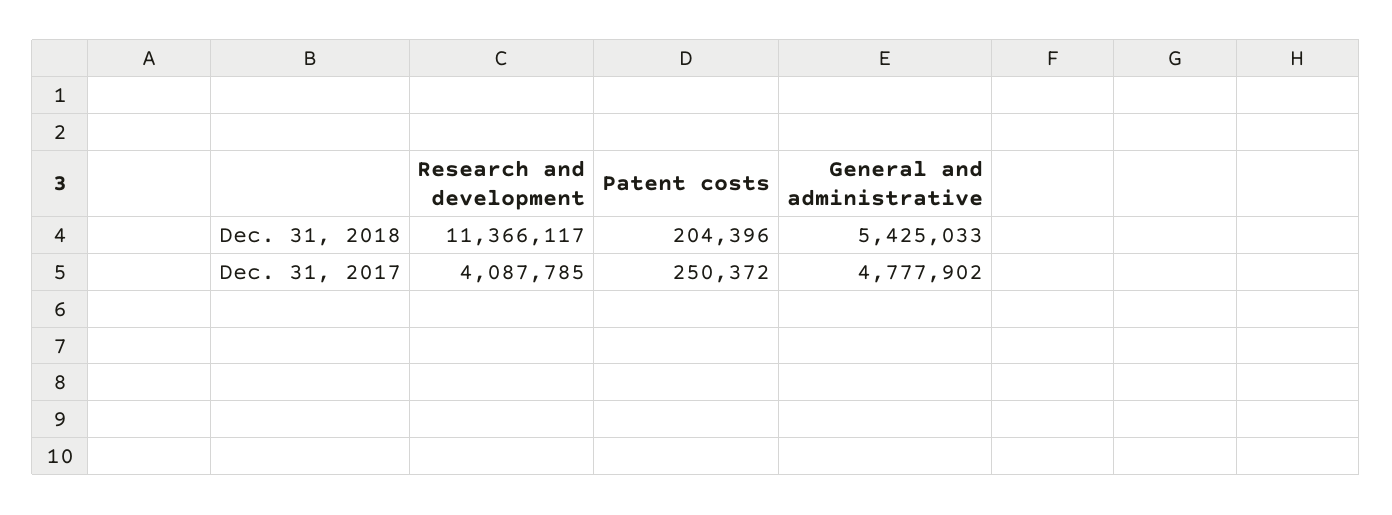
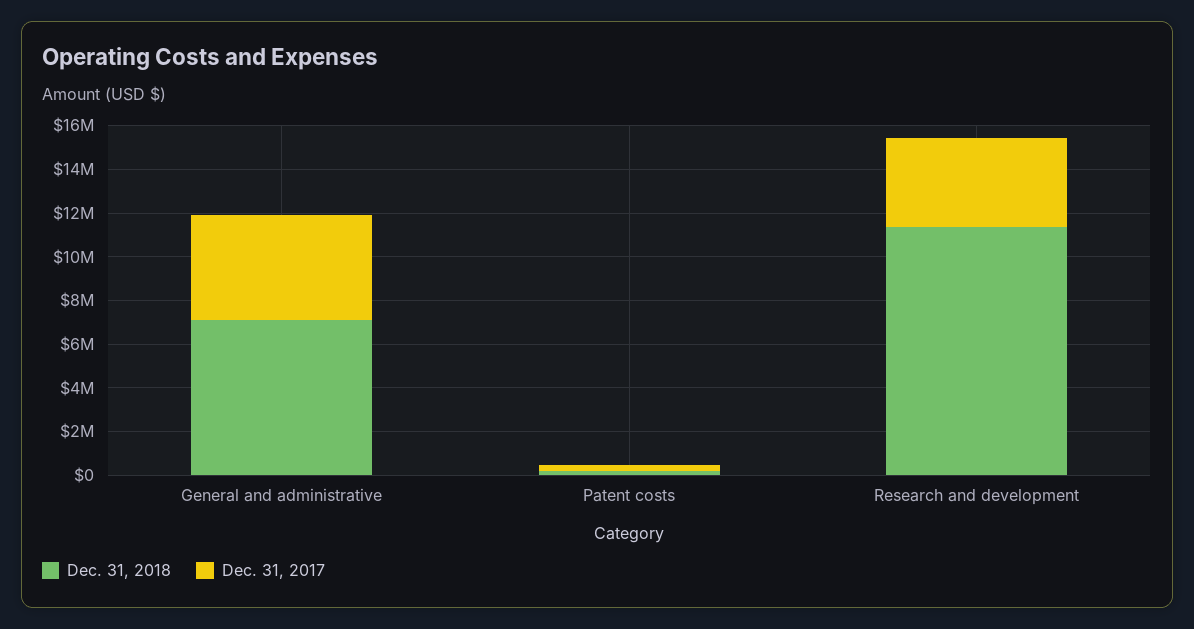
  {
    "Dec. 31, 2018": {
      "Research and development": 11366117,
      "Patent costs": 204396,
-     "General and administrative": 5425033
+     "General and administrative": 7000000
    },
    "Dec. 31, 2017": {
      "Research and development": 4087785,
      "Patent costs": 250372,
      "General and administrative": 4777902
    }
  }

